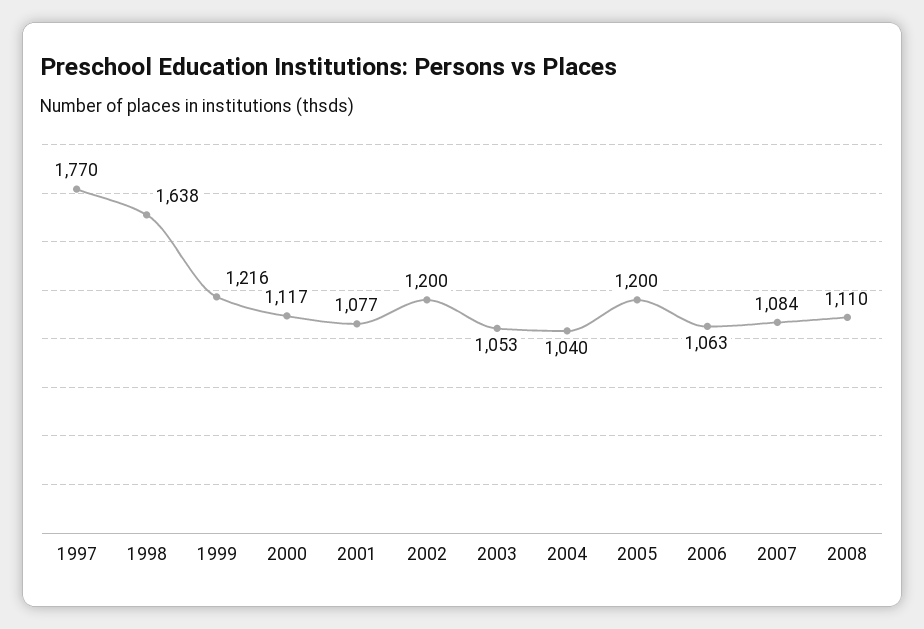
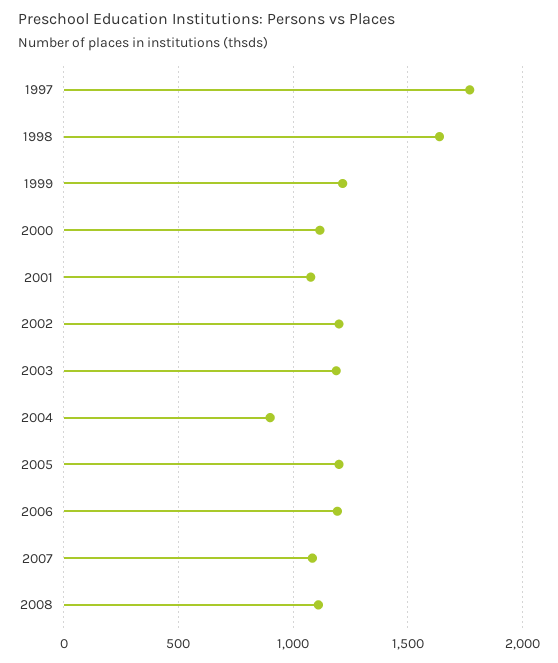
  {
    "1997": 1770,
    "1998": 1638,
    "1999": 1216,
    "2000": 1117,
    "2001": 1077,
    "2002": 1200,
-   "2003": 1053,
+   "2003": 1200,
-   "2004": 1040,
+   "2004": 900,
    "2005": 1200,
-   "2006": 1063,
+   "2006": 1200,
    "2007": 1084,
    "2008": 1110
  }

